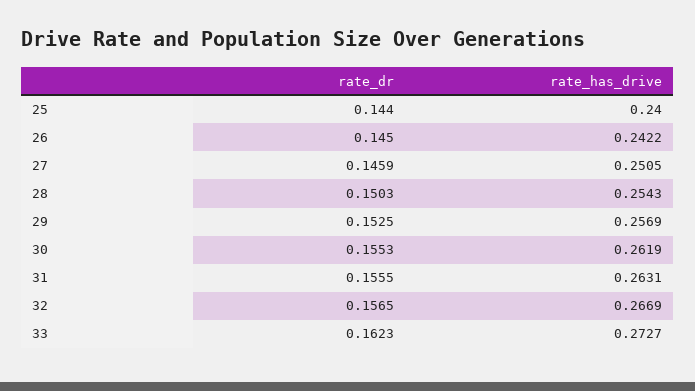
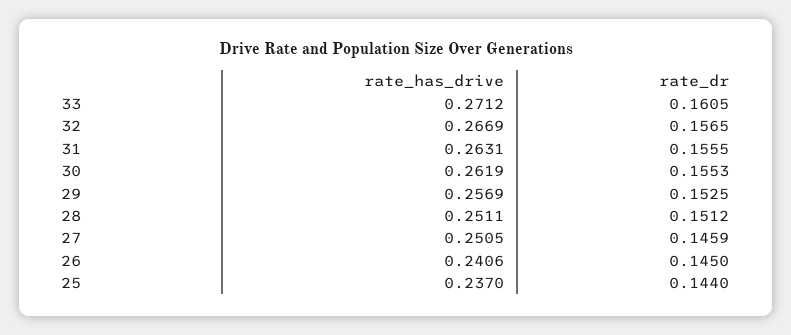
  {
    "rate_dr": {
      "25": 0.144,
      "26": 0.145,
      "27": 0.1459,
-     "28": 0.1503,
+     "28": 0.1512,
      "29": 0.1525,
      "30": 0.1553,
      "31": 0.1555,
      "32": 0.1565,
-     "33": 0.1623
+     "33": 0.1605
    },
    "rate_has_drive": {
-     "25": 0.24,
+     "25": 0.237,
-     "26": 0.2422,
+     "26": 0.2406,
      "27": 0.2505,
-     "28": 0.2543,
+     "28": 0.2511,
      "29": 0.2569,
      "30": 0.2619,
      "31": 0.2631,
      "32": 0.2669,
-     "33": 0.2727
+     "33": 0.2712
    }
  }

